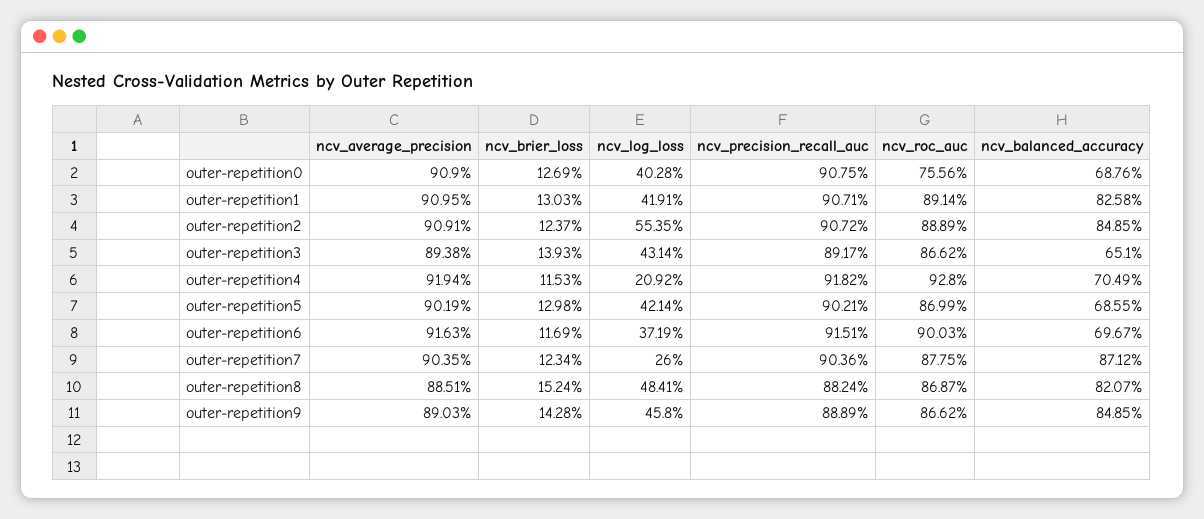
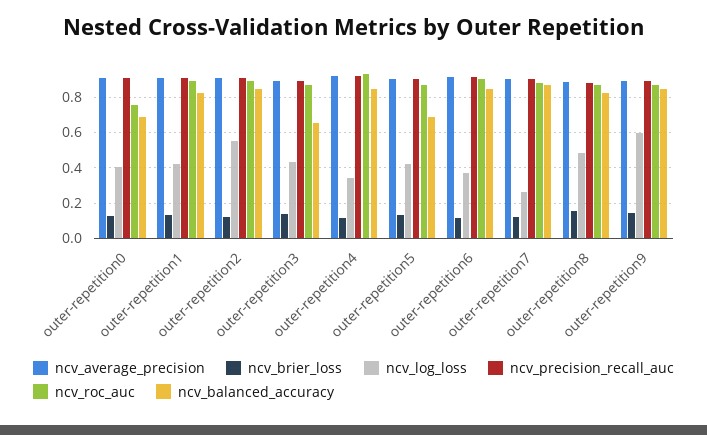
  {
    "ncv_average_precision": {
      "outer-repetition0": 0.909,
      "outer-repetition1": 0.9095,
      "outer-repetition2": 0.9091,
      "outer-repetition3": 0.8938,
      "outer-repetition4": 0.9194,
      "outer-repetition5": 0.9019,
      "outer-repetition6": 0.9163,
      "outer-repetition7": 0.9035,
      "outer-repetition8": 0.8851,
      "outer-repetition9": 0.8903
    },
    "ncv_brier_loss": {
      "outer-repetition0": 0.1269,
      "outer-repetition1": 0.1303,
      "outer-repetition2": 0.1237,
      "outer-repetition3": 0.1393,
      "outer-repetition4": 0.1153,
      "outer-repetition5": 0.1298,
      "outer-repetition6": 0.1169,
      "outer-repetition7": 0.1234,
      "outer-repetition8": 0.1524,
      "outer-repetition9": 0.1428
    },
    "ncv_log_loss": {
      "outer-repetition0": 0.4028,
      "outer-repetition1": 0.4191,
      "outer-repetition2": 0.5535,
      "outer-repetition3": 0.4314,
-     "outer-repetition4": 0.2092,
+     "outer-repetition4": 0.35,
      "outer-repetition5": 0.4214,
      "outer-repetition6": 0.3719,
      "outer-repetition7": 0.26,
      "outer-repetition8": 0.4841,
-     "outer-repetition9": 0.458
+     "outer-repetition9": 0.6
    },
    "ncv_precision_recall_auc": {
      "outer-repetition0": 0.9075,
      "outer-repetition1": 0.9071,
      "outer-repetition2": 0.9072,
      "outer-repetition3": 0.8917,
      "outer-repetition4": 0.9182,
      "outer-repetition5": 0.9021,
      "outer-repetition6": 0.9151,
      "outer-repetition7": 0.9036,
      "outer-repetition8": 0.8824,
      "outer-repetition9": 0.8889
    },
    "ncv_roc_auc": {
      "outer-repetition0": 0.7556,
      "outer-repetition1": 0.8914,
      "outer-repetition2": 0.8889,
      "outer-repetition3": 0.8662,
      "outer-repetition4": 0.928,
      "outer-repetition5": 0.8699,
      "outer-repetition6": 0.9003,
      "outer-repetition7": 0.8775,
      "outer-repetition8": 0.8687,
      "outer-repetition9": 0.8662
    },
    "ncv_balanced_accuracy": {
      "outer-repetition0": 0.6876,
      "outer-repetition1": 0.8258,
      "outer-repetition2": 0.8485,
      "outer-repetition3": 0.651,
-     "outer-repetition4": 0.7049,
+     "outer-repetition4": 0.85,
      "outer-repetition5": 0.6855,
-     "outer-repetition6": 0.6967,
+     "outer-repetition6": 0.85,
      "outer-repetition7": 0.8712,
      "outer-repetition8": 0.8207,
      "outer-repetition9": 0.8485
    }
  }

